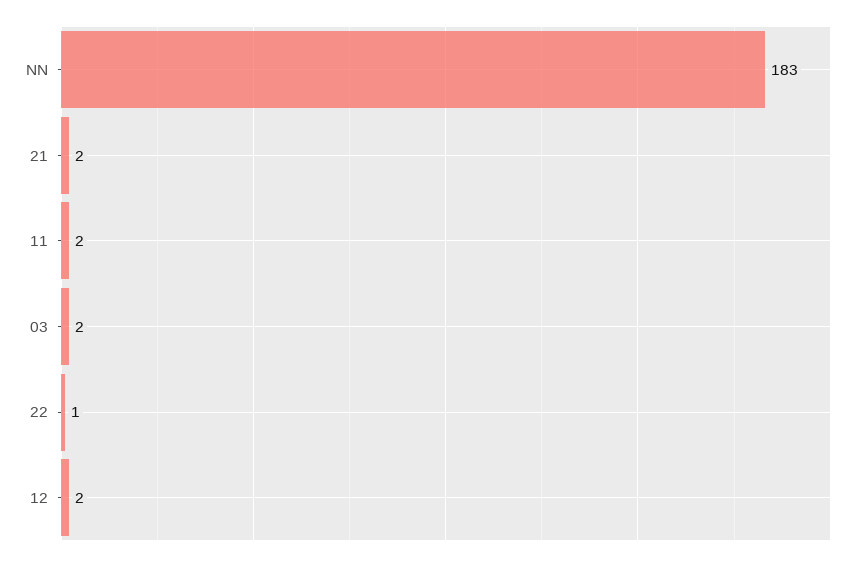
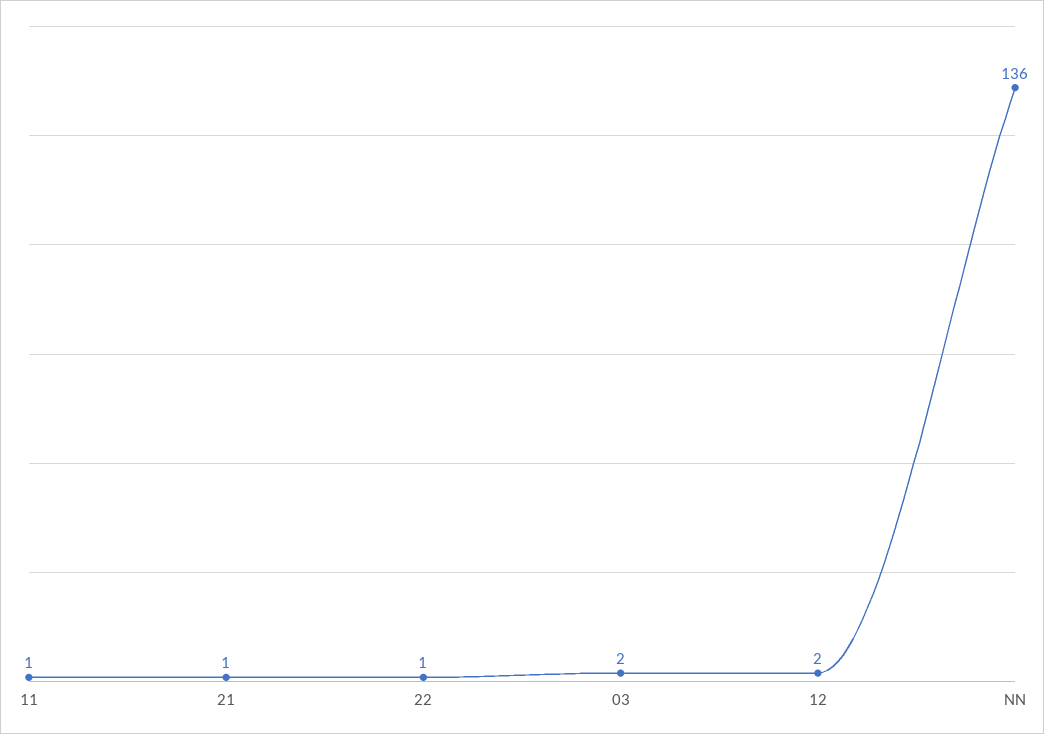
  {
-   "NN": 183,
+   "NN": 136,
-   "21": 2,
+   "21": 1,
-   "11": 2,
+   "11": 1,
    "03": 2,
    "22": 1,
    "12": 2
  }

